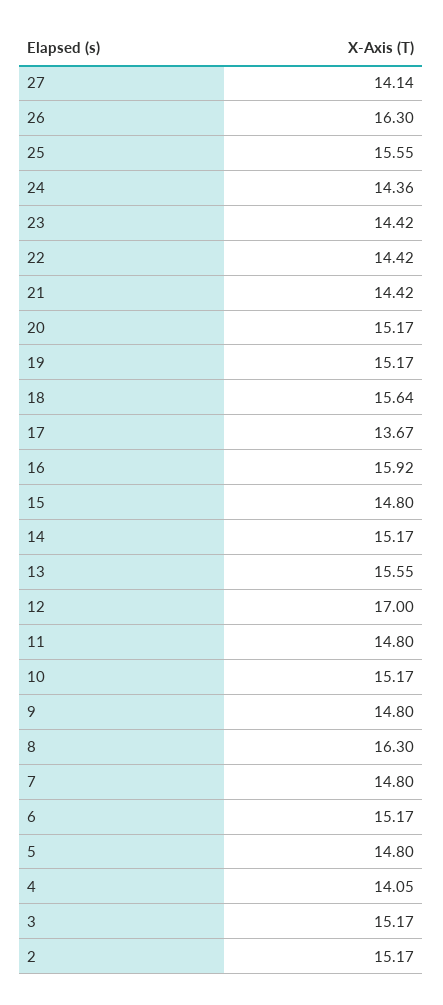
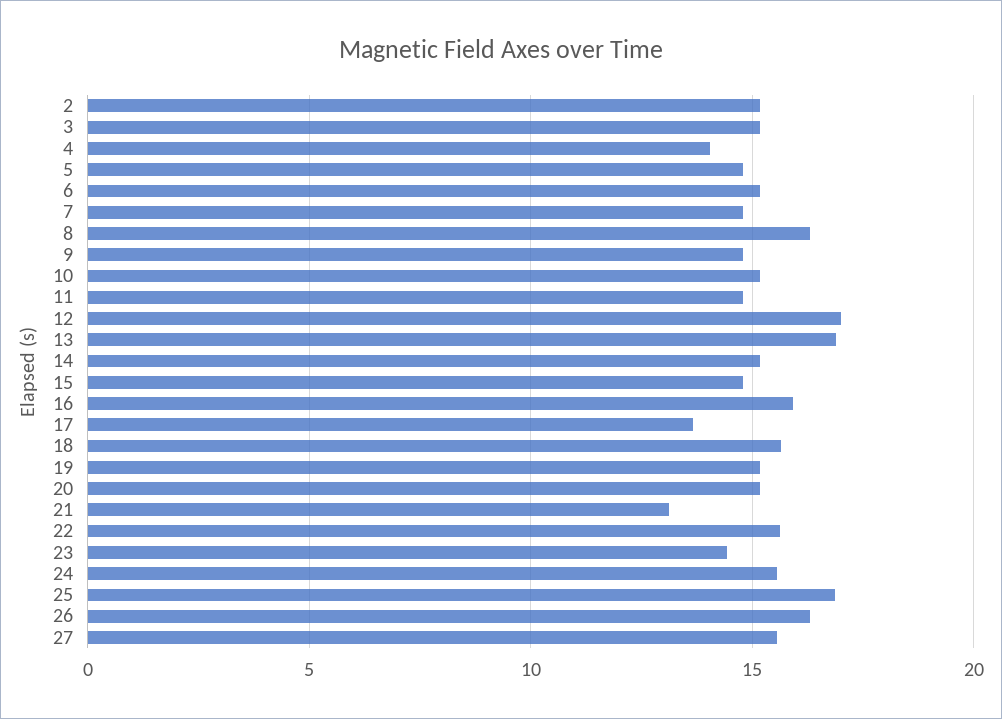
  {
-   "27": 14.14,
+   "27": 15.5,
    "26": 16.3,
-   "25": 15.55,
+   "25": 17,
-   "24": 14.36,
+   "24": 15.5,
    "23": 14.42,
-   "22": 14.42,
+   "22": 15.5,
-   "21": 14.42,
+   "21": 13,
    "20": 15.17,
    "19": 15.17,
    "18": 15.64,
    "17": 13.67,
    "16": 15.92,
    "15": 14.8,
    "14": 15.17,
-   "13": 15.55,
+   "13": 17,
    "12": 17,
    "11": 14.8,
    "10": 15.17,
    "9": 14.8,
    "8": 16.3,
    "7": 14.8,
    "6": 15.17,
    "5": 14.8,
    "4": 14.05,
    "3": 15.17,
    "2": 15.17
  }

